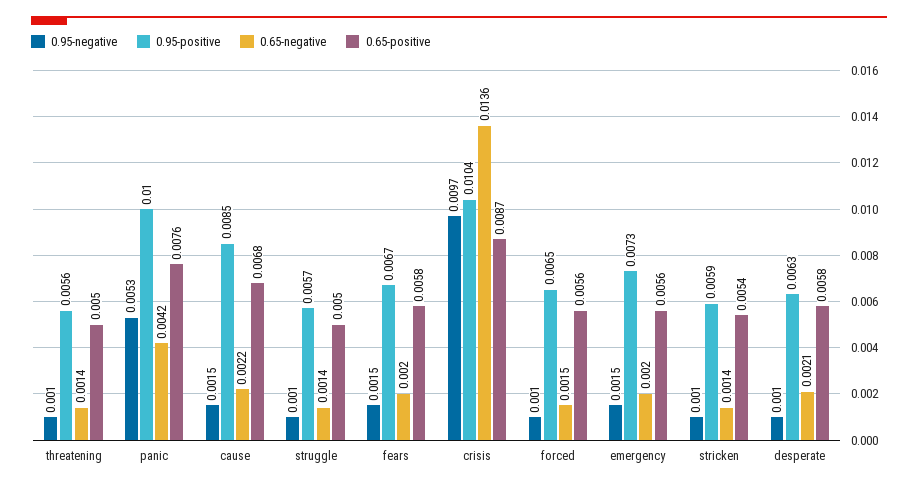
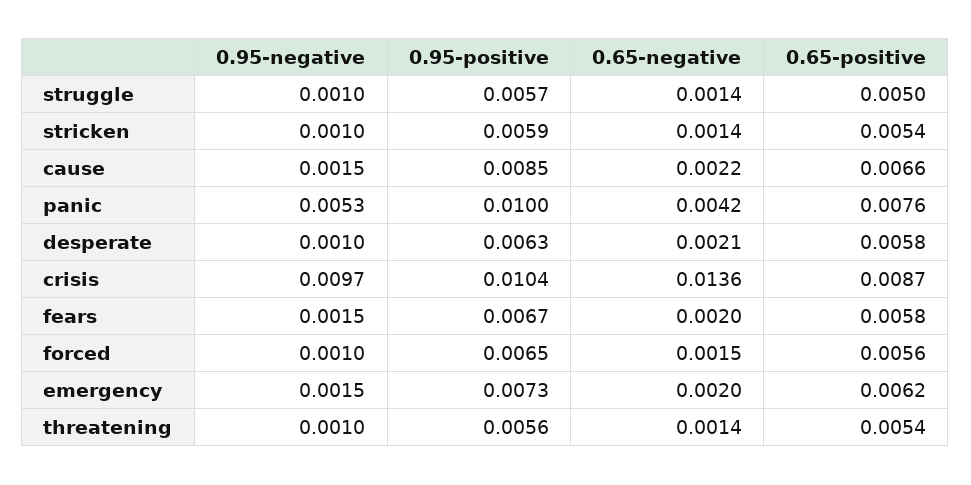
  {
    "0.95-negative": {
      "threatening": 0.001,
      "panic": 0.0053,
      "cause": 0.0015,
      "struggle": 0.001,
      "fears": 0.0015,
      "crisis": 0.0097,
      "forced": 0.001,
      "emergency": 0.0015,
      "stricken": 0.001,
      "desperate": 0.001
    },
    "0.95-positive": {
      "threatening": 0.0056,
      "panic": 0.01,
      "cause": 0.0085,
      "struggle": 0.0057,
      "fears": 0.0067,
      "crisis": 0.0104,
      "forced": 0.0065,
      "emergency": 0.0073,
      "stricken": 0.0059,
      "desperate": 0.0063
    },
    "0.65-negative": {
      "threatening": 0.0014,
      "panic": 0.0042,
      "cause": 0.0022,
      "struggle": 0.0014,
      "fears": 0.002,
      "crisis": 0.0136,
      "forced": 0.0015,
      "emergency": 0.002,
      "stricken": 0.0014,
      "desperate": 0.0021
    },
    "0.65-positive": {
-     "threatening": 0.005,
+     "threatening": 0.0054,
      "panic": 0.0076,
-     "cause": 0.0068,
+     "cause": 0.0066,
      "struggle": 0.005,
      "fears": 0.0058,
      "crisis": 0.0087,
      "forced": 0.0056,
-     "emergency": 0.0056,
+     "emergency": 0.0062,
      "stricken": 0.0054,
      "desperate": 0.0058
    }
  }

